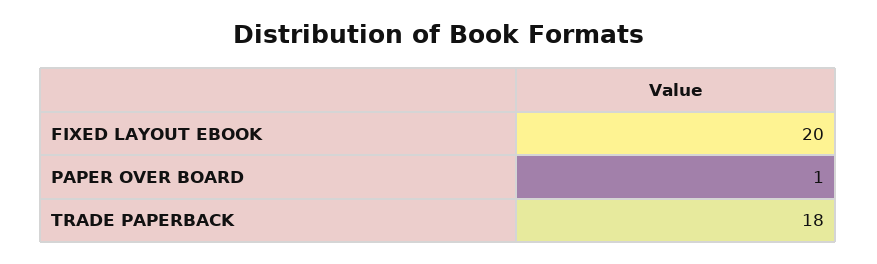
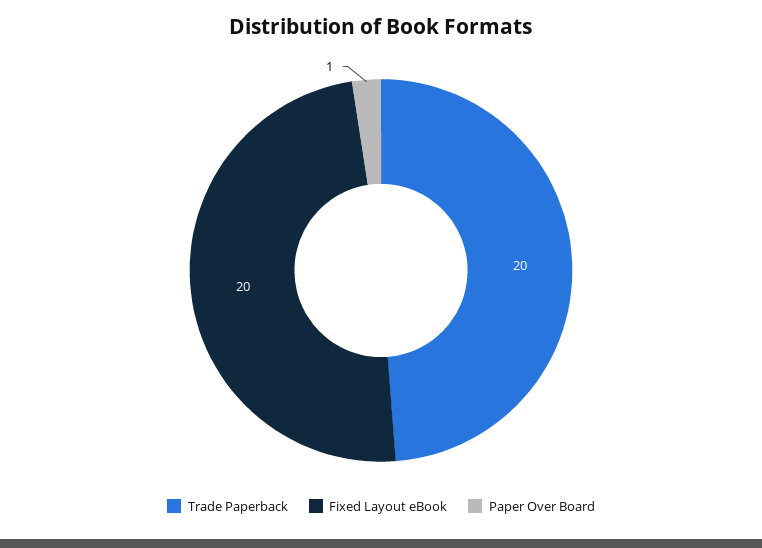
  {
    "FIXED LAYOUT EBOOK": 20,
    "PAPER OVER BOARD": 1,
-   "TRADE PAPERBACK": 18
+   "TRADE PAPERBACK": 20
  }

